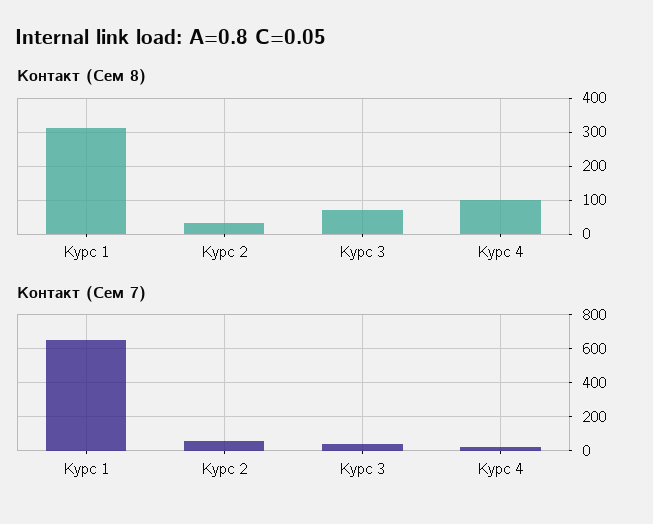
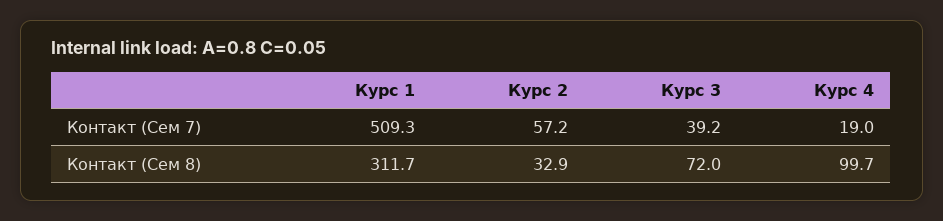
  {
    "Контакт (Сем 8)": {
      "Курс 1": 311.7,
      "Курс 2": 32.9,
      "Курс 3": 72,
      "Курс 4": 99.7
    },
    "Контакт (Сем 7)": {
-     "Курс 1": 650,
+     "Курс 1": 509.3,
      "Курс 2": 57.2,
      "Курс 3": 39.2,
      "Курс 4": 19
    }
  }

